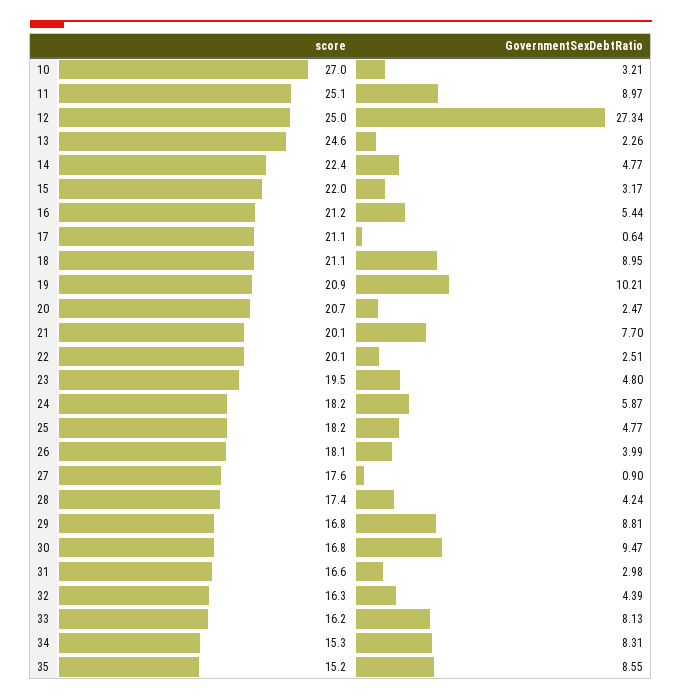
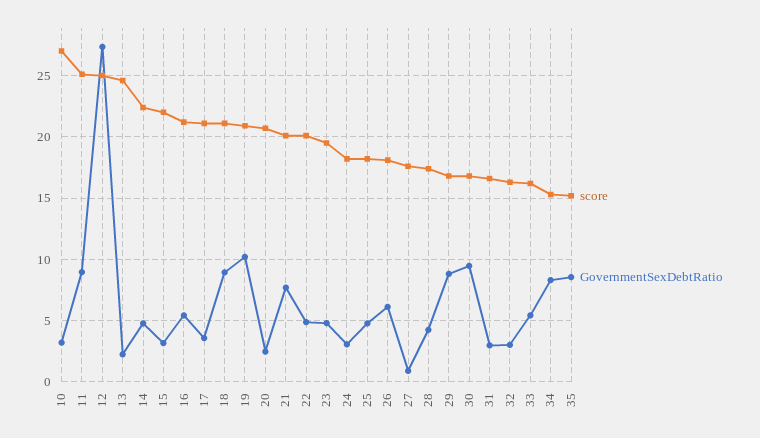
  {
    "score": {
      "10": 27,
      "11": 25.1,
      "12": 25,
      "13": 24.6,
      "14": 22.4,
      "15": 22,
      "16": 21.2,
      "17": 21.1,
      "18": 21.1,
      "19": 20.9,
      "20": 20.7,
      "21": 20.1,
      "22": 20.1,
      "23": 19.5,
      "24": 18.2,
      "25": 18.2,
      "26": 18.1,
      "27": 17.6,
      "28": 17.4,
      "29": 16.8,
      "30": 16.8,
      "31": 16.6,
      "32": 16.3,
      "33": 16.2,
      "34": 15.3,
      "35": 15.2
    },
    "GovernmentSexDebtRatio": {
      "10": 3.21,
      "11": 8.97,
      "12": 27.34,
      "13": 2.26,
      "14": 4.77,
      "15": 3.17,
      "16": 5.44,
-     "17": 0.64,
+     "17": 3.5,
      "18": 8.95,
      "19": 10.21,
      "20": 2.47,
      "21": 7.7,
-     "22": 2.51,
+     "22": 5,
      "23": 4.8,
-     "24": 5.87,
+     "24": 3,
      "25": 4.77,
-     "26": 3.99,
+     "26": 6,
      "27": 0.9,
      "28": 4.24,
      "29": 8.81,
      "30": 9.47,
      "31": 2.98,
-     "32": 4.39,
+     "32": 3,
-     "33": 8.13,
+     "33": 5.5,
      "34": 8.31,
      "35": 8.55
    }
  }

